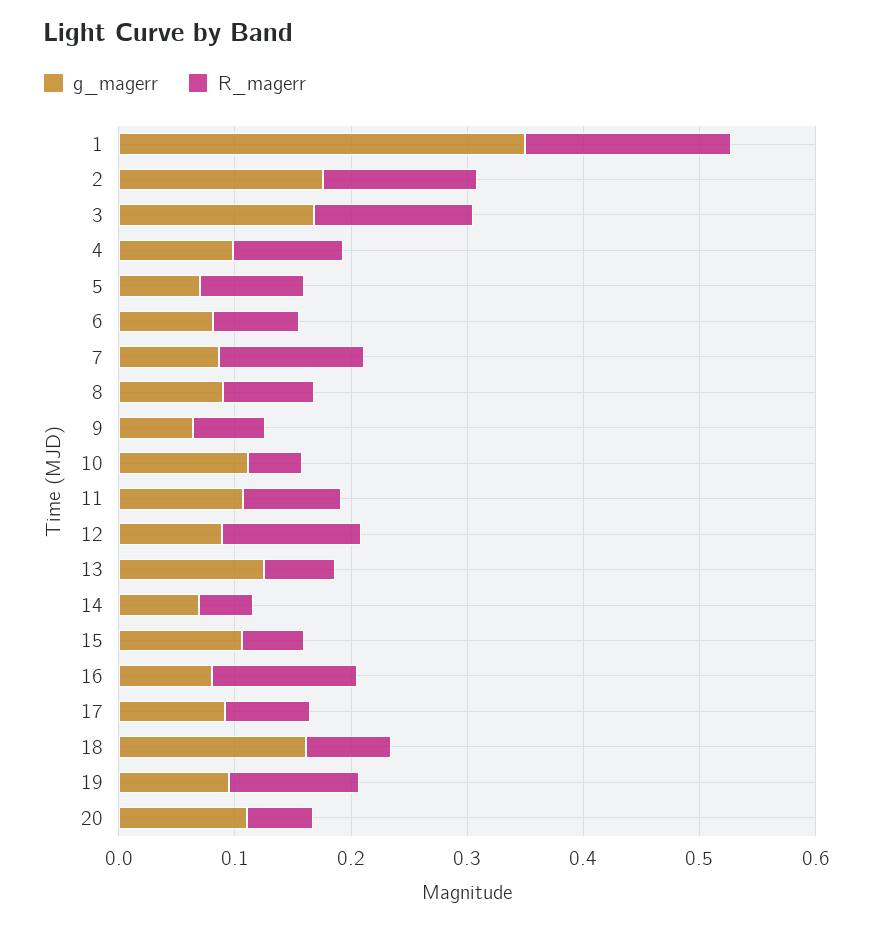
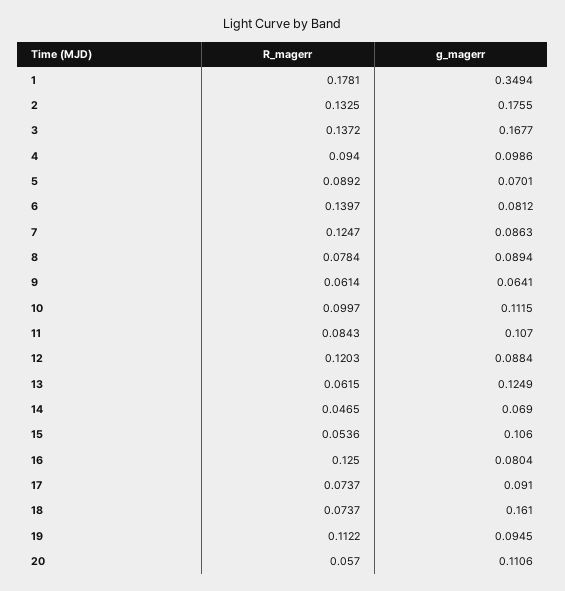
  {
    "g_magerr": {
      "1": 0.3494,
      "2": 0.1755,
      "3": 0.1677,
      "4": 0.0986,
      "5": 0.0701,
      "6": 0.0812,
      "7": 0.0863,
      "8": 0.0894,
      "9": 0.0641,
      "10": 0.1115,
      "11": 0.107,
      "12": 0.0884,
      "13": 0.1249,
      "14": 0.069,
      "15": 0.106,
      "16": 0.0804,
      "17": 0.091,
      "18": 0.161,
      "19": 0.0945,
      "20": 0.1106
    },
    "R_magerr": {
      "1": 0.1781,
      "2": 0.1325,
      "3": 0.1372,
      "4": 0.094,
      "5": 0.0892,
-     "6": 0.08,
+     "6": 0.1397,
      "7": 0.1247,
      "8": 0.0784,
      "9": 0.0614,
-     "10": 0.04,
+     "10": 0.0997,
      "11": 0.0843,
      "12": 0.1203,
      "13": 0.0615,
      "14": 0.0465,
      "15": 0.0536,
      "16": 0.125,
      "17": 0.0737,
      "18": 0.0737,
      "19": 0.1122,
      "20": 0.057
    }
  }

